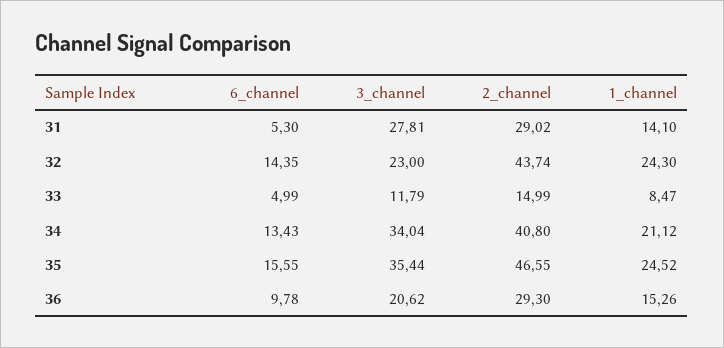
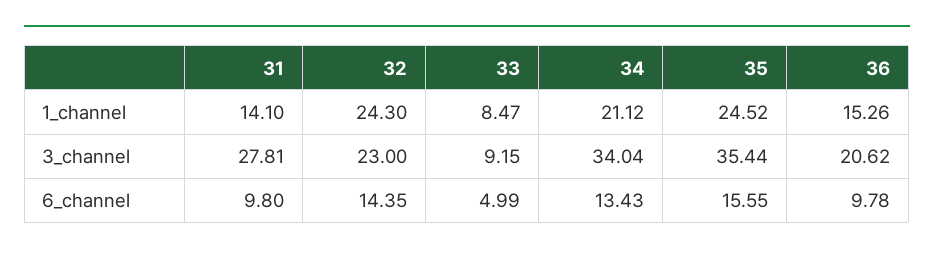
  {
    "6_channel": {
-     "31": 5.3,
+     "31": 9.8,
      "32": 14.35,
      "33": 4.99,
      "34": 13.43,
      "35": 15.55,
      "36": 9.78
    },
    "3_channel": {
      "31": 27.81,
      "32": 23,
-     "33": 11.79,
+     "33": 9.15,
      "34": 34.04,
      "35": 35.44,
      "36": 20.62
    },
-   "2_channel": {
-     "31": 29.02,
-     "32": 43.74,
-     "33": 14.99,
-     "34": 40.8,
-     "35": 46.55,
-     "36": 29.3
-   },
    "1_channel": {
      "31": 14.1,
      "32": 24.3,
      "33": 8.47,
      "34": 21.12,
      "35": 24.52,
      "36": 15.26
    }
  }

